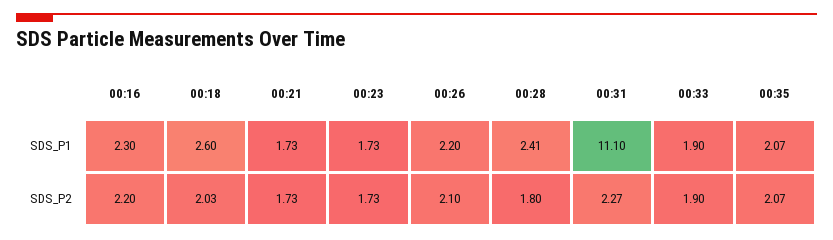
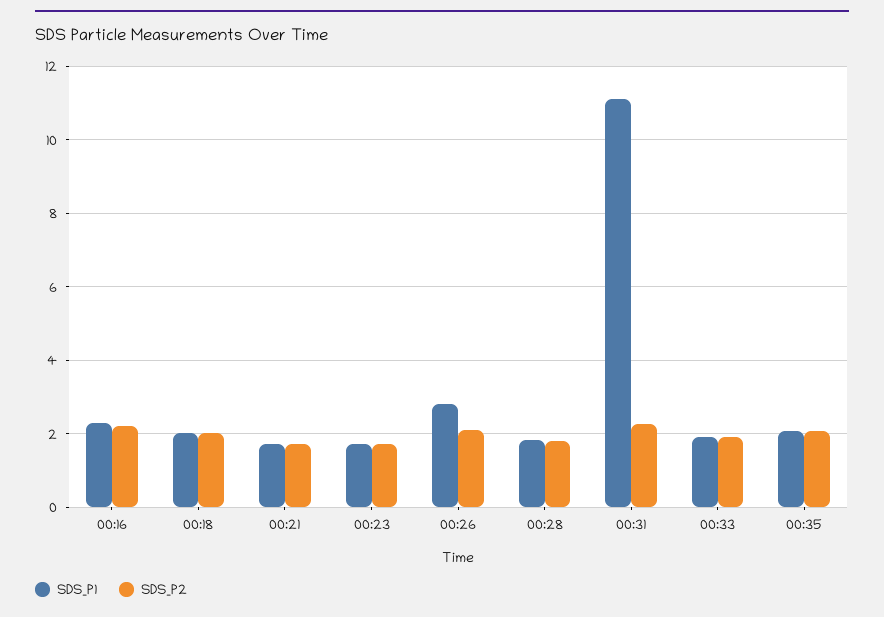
  {
    "SDS_P1": {
      "00:16": 2.3,
-     "00:18": 2.6,
+     "00:18": 2,
      "00:21": 1.73,
      "00:23": 1.73,
-     "00:26": 2.2,
+     "00:26": 2.8,
-     "00:28": 2.41,
+     "00:28": 1.8,
      "00:31": 11.1,
      "00:33": 1.9,
      "00:35": 2.07
    },
    "SDS_P2": {
      "00:16": 2.2,
      "00:18": 2.03,
      "00:21": 1.73,
      "00:23": 1.73,
      "00:26": 2.1,
      "00:28": 1.8,
      "00:31": 2.27,
      "00:33": 1.9,
      "00:35": 2.07
    }
  }

